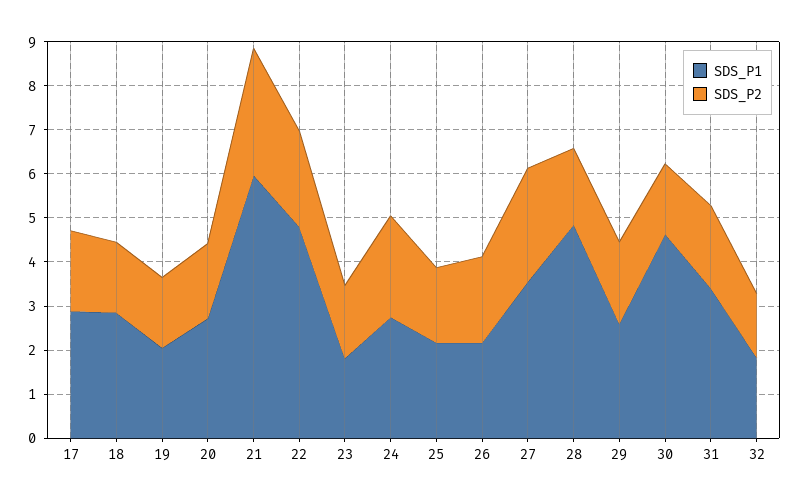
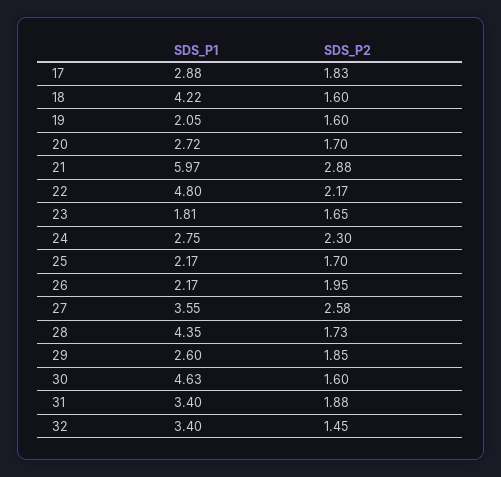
  {
    "SDS_P1": {
      "17": 2.88,
-     "18": 2.8,
+     "18": 4.22,
      "19": 2.05,
      "20": 2.72,
      "21": 5.97,
      "22": 4.8,
      "23": 1.81,
      "24": 2.75,
      "25": 2.17,
      "26": 2.17,
      "27": 3.55,
-     "28": 4.8,
+     "28": 4.35,
      "29": 2.6,
      "30": 4.63,
      "31": 3.4,
-     "32": 1.8
+     "32": 3.4
    },
    "SDS_P2": {
      "17": 1.83,
      "18": 1.6,
      "19": 1.6,
      "20": 1.7,
      "21": 2.88,
      "22": 2.17,
      "23": 1.65,
      "24": 2.3,
      "25": 1.7,
      "26": 1.95,
      "27": 2.58,
      "28": 1.73,
      "29": 1.85,
      "30": 1.6,
      "31": 1.88,
      "32": 1.45
    }
  }

